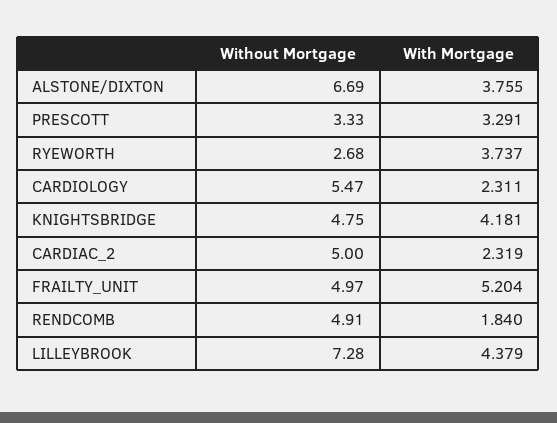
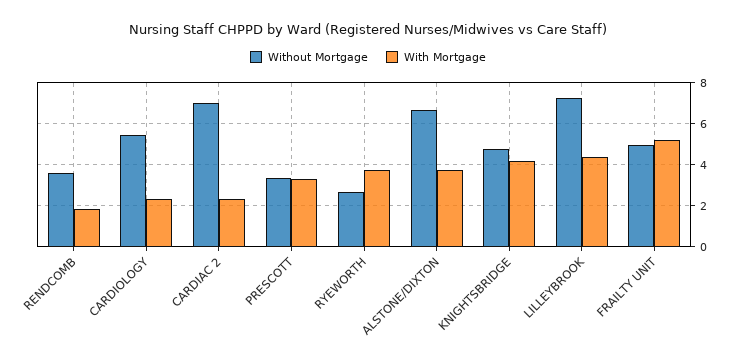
  {
    "Without Mortgage": {
      "ALSTONE/DIXTON": 6.69,
      "PRESCOTT": 3.33,
      "RYEWORTH": 2.68,
      "CARDIOLOGY": 5.47,
      "KNIGHTSBRIDGE": 4.75,
-     "CARDIAC_2": 5,
+     "CARDIAC_2": 7,
      "FRAILTY_UNIT": 4.97,
-     "RENDCOMB": 4.91,
+     "RENDCOMB": 3.5,
      "LILLEYBROOK": 7.28
    },
    "With Mortgage": {
      "ALSTONE/DIXTON": 3.755,
      "PRESCOTT": 3.291,
      "RYEWORTH": 3.737,
      "CARDIOLOGY": 2.311,
      "KNIGHTSBRIDGE": 4.181,
      "CARDIAC_2": 2.319,
      "FRAILTY_UNIT": 5.204,
      "RENDCOMB": 1.84,
      "LILLEYBROOK": 4.379
    }
  }

